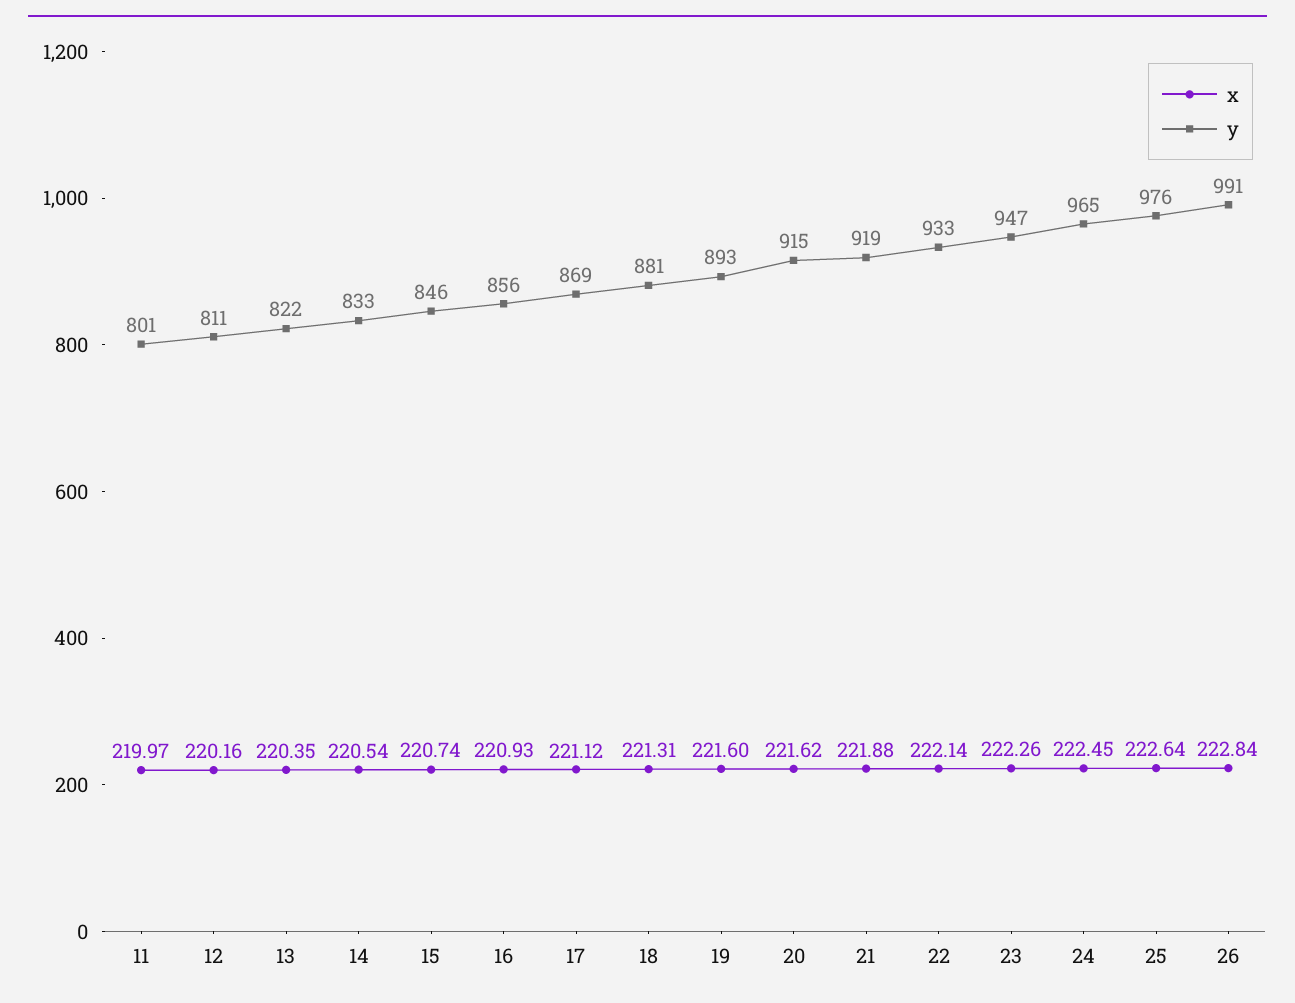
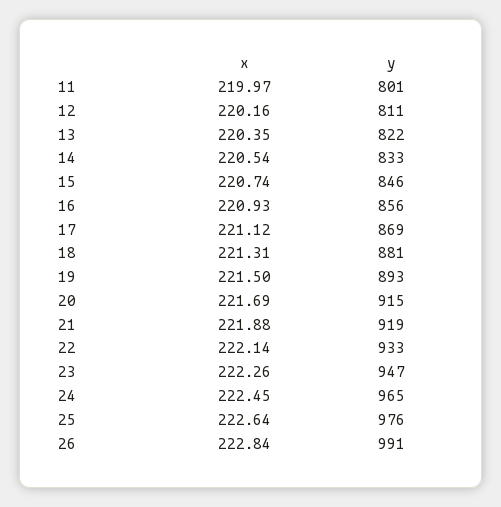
  {
    "x": {
      "11": 219.97,
      "12": 220.16,
      "13": 220.35,
      "14": 220.54,
      "15": 220.74,
      "16": 220.93,
      "17": 221.12,
      "18": 221.31,
-     "19": 221.6,
+     "19": 221.5,
-     "20": 221.62,
+     "20": 221.69,
      "21": 221.88,
      "22": 222.14,
      "23": 222.26,
      "24": 222.45,
      "25": 222.64,
      "26": 222.84
    },
    "y": {
      "11": 801,
      "12": 811,
      "13": 822,
      "14": 833,
      "15": 846,
      "16": 856,
      "17": 869,
      "18": 881,
      "19": 893,
      "20": 915,
      "21": 919,
      "22": 933,
      "23": 947,
      "24": 965,
      "25": 976,
      "26": 991
    }
  }

